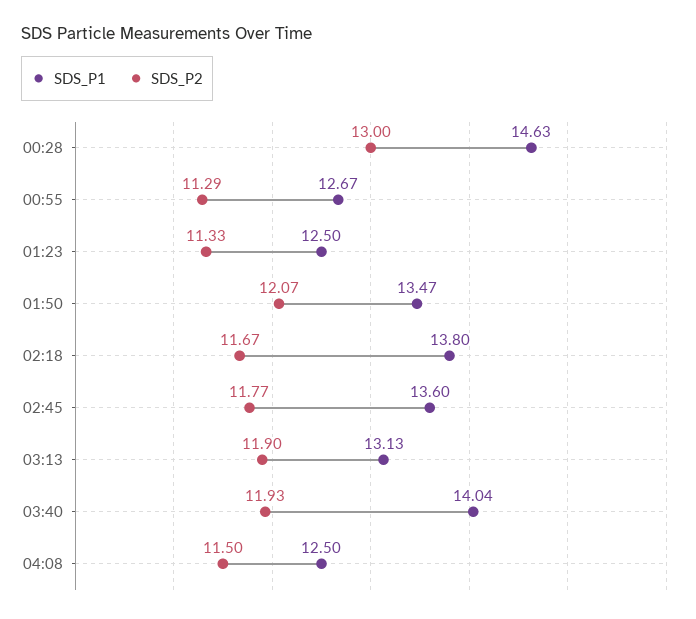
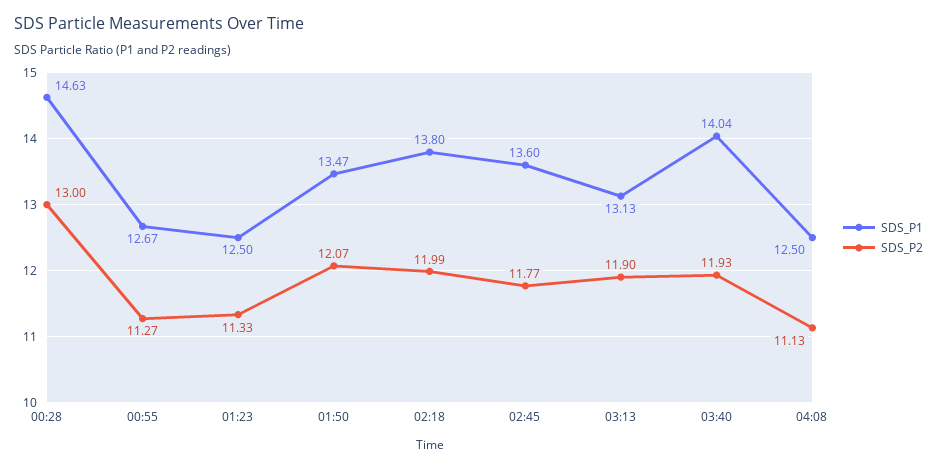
  {
    "SDS_P1": {
      "00:28": 14.63,
      "00:55": 12.67,
      "01:23": 12.5,
      "01:50": 13.47,
      "02:18": 13.8,
      "02:45": 13.6,
      "03:13": 13.13,
      "03:40": 14.04,
      "04:08": 12.5
    },
    "SDS_P2": {
      "00:28": 13,
-     "00:55": 11.29,
+     "00:55": 11.27,
      "01:23": 11.33,
      "01:50": 12.07,
-     "02:18": 11.67,
+     "02:18": 11.99,
      "02:45": 11.77,
      "03:13": 11.9,
      "03:40": 11.93,
-     "04:08": 11.5
+     "04:08": 11.13
    }
  }

